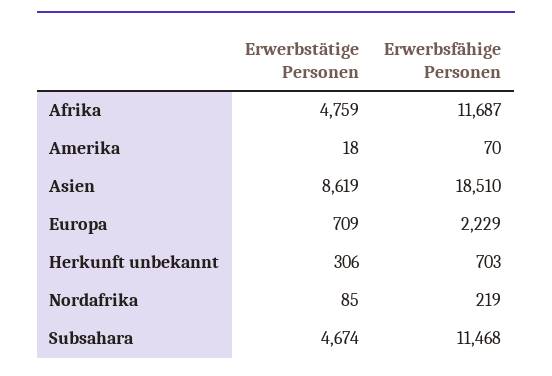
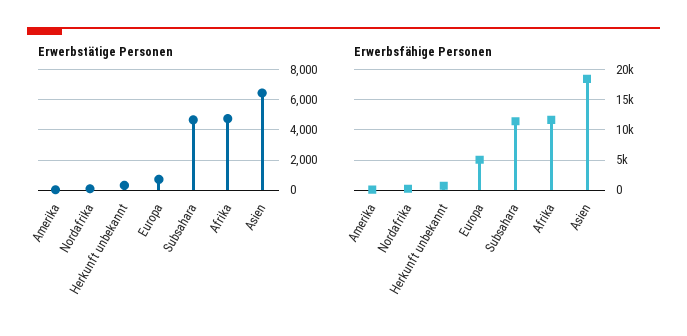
  {
    "Erwerbstätige Personen": {
      "Afrika": 4759,
      "Amerika": 18,
-     "Asien": 8619,
+     "Asien": 6500,
      "Europa": 709,
      "Herkunft unbekannt": 306,
      "Nordafrika": 85,
      "Subsahara": 4674
    },
    "Erwerbsfähige Personen": {
      "Afrika": 11687,
      "Amerika": 70,
      "Asien": 18510,
-     "Europa": 2229,
+     "Europa": 5000,
      "Herkunft unbekannt": 703,
      "Nordafrika": 219,
      "Subsahara": 11468
    }
  }

